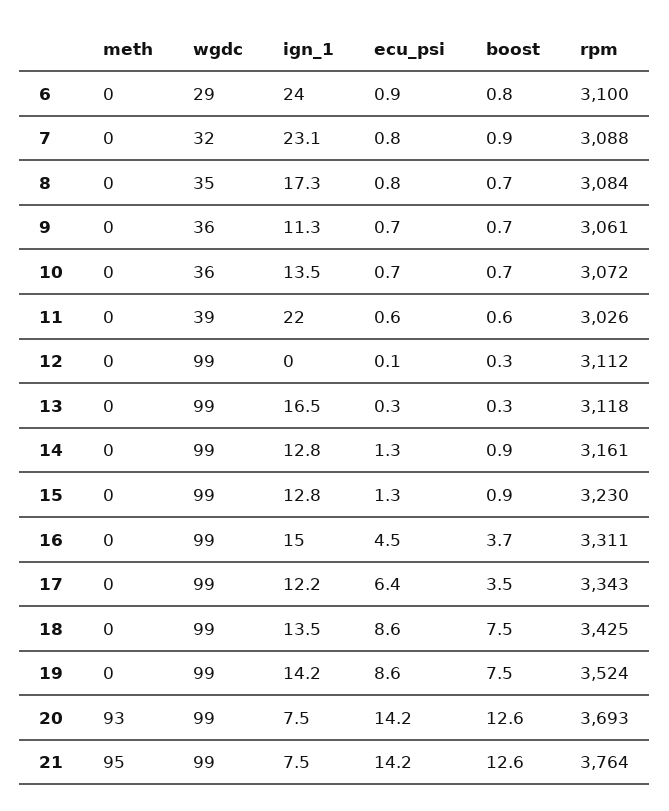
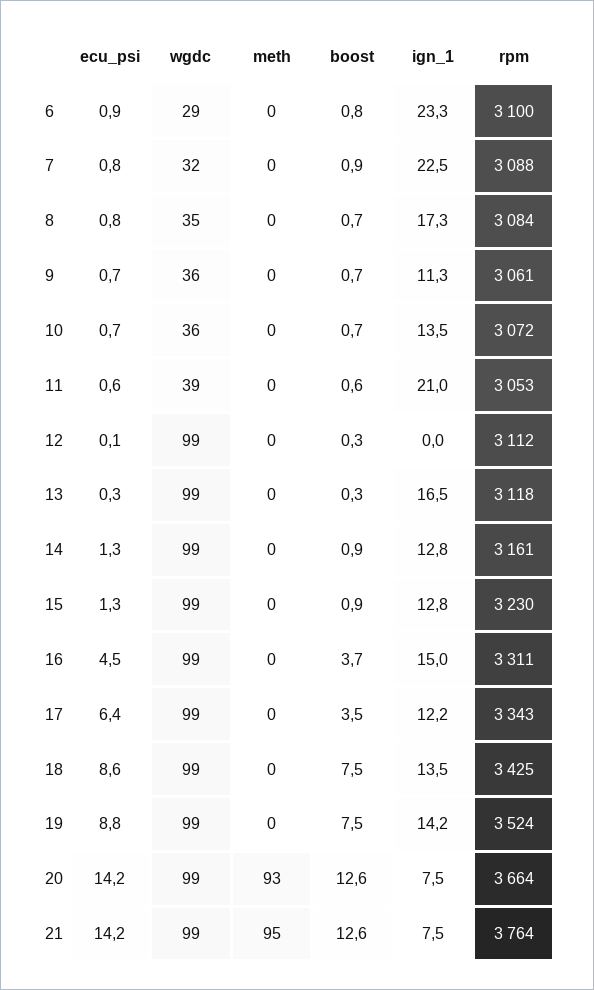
  {
    "meth": {
      "6": 0,
      "7": 0,
      "8": 0,
      "9": 0,
      "10": 0,
      "11": 0,
      "12": 0,
      "13": 0,
      "14": 0,
      "15": 0,
      "16": 0,
      "17": 0,
      "18": 0,
      "19": 0,
      "20": 93,
      "21": 95
    },
    "wgdc": {
      "6": 29,
      "7": 32,
      "8": 35,
      "9": 36,
      "10": 36,
      "11": 39,
      "12": 99,
      "13": 99,
      "14": 99,
      "15": 99,
      "16": 99,
      "17": 99,
      "18": 99,
      "19": 99,
      "20": 99,
      "21": 99
    },
    "ign_1": {
-     "6": 24,
+     "6": 23.3,
-     "7": 23.1,
+     "7": 22.5,
      "8": 17.3,
      "9": 11.3,
      "10": 13.5,
-     "11": 22,
+     "11": 21,
      "12": 0,
      "13": 16.5,
      "14": 12.8,
      "15": 12.8,
      "16": 15,
      "17": 12.2,
      "18": 13.5,
      "19": 14.2,
      "20": 7.5,
      "21": 7.5
    },
    "ecu_psi": {
      "6": 0.9,
      "7": 0.8,
      "8": 0.8,
      "9": 0.7,
      "10": 0.7,
      "11": 0.6,
      "12": 0.1,
      "13": 0.3,
      "14": 1.3,
      "15": 1.3,
      "16": 4.5,
      "17": 6.4,
      "18": 8.6,
-     "19": 8.6,
+     "19": 8.8,
      "20": 14.2,
      "21": 14.2
    },
    "boost": {
      "6": 0.8,
      "7": 0.9,
      "8": 0.7,
      "9": 0.7,
      "10": 0.7,
      "11": 0.6,
      "12": 0.3,
      "13": 0.3,
      "14": 0.9,
      "15": 0.9,
      "16": 3.7,
      "17": 3.5,
      "18": 7.5,
      "19": 7.5,
      "20": 12.6,
      "21": 12.6
    },
    "rpm": {
      "6": 3100,
      "7": 3088,
      "8": 3084,
      "9": 3061,
      "10": 3072,
-     "11": 3026,
+     "11": 3053,
      "12": 3112,
      "13": 3118,
      "14": 3161,
      "15": 3230,
      "16": 3311,
      "17": 3343,
      "18": 3425,
      "19": 3524,
-     "20": 3693,
+     "20": 3664,
      "21": 3764
    }
  }

